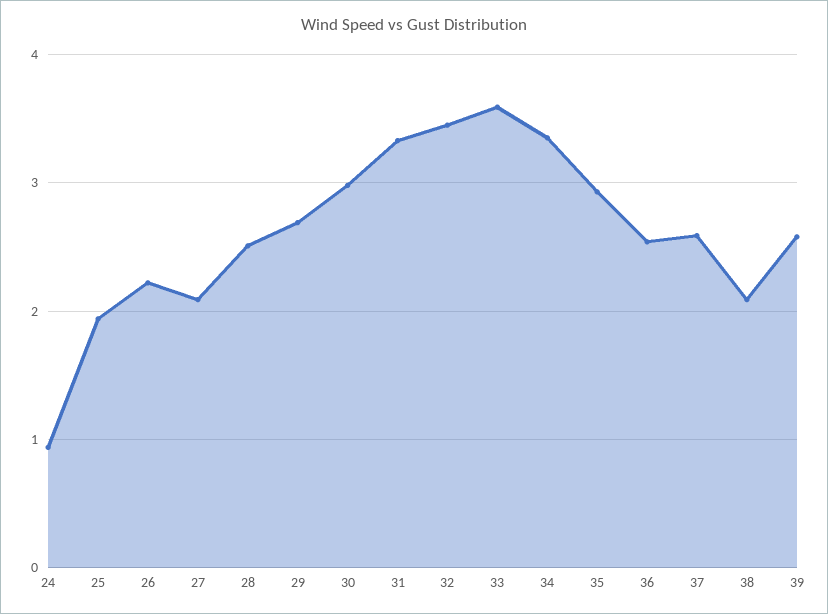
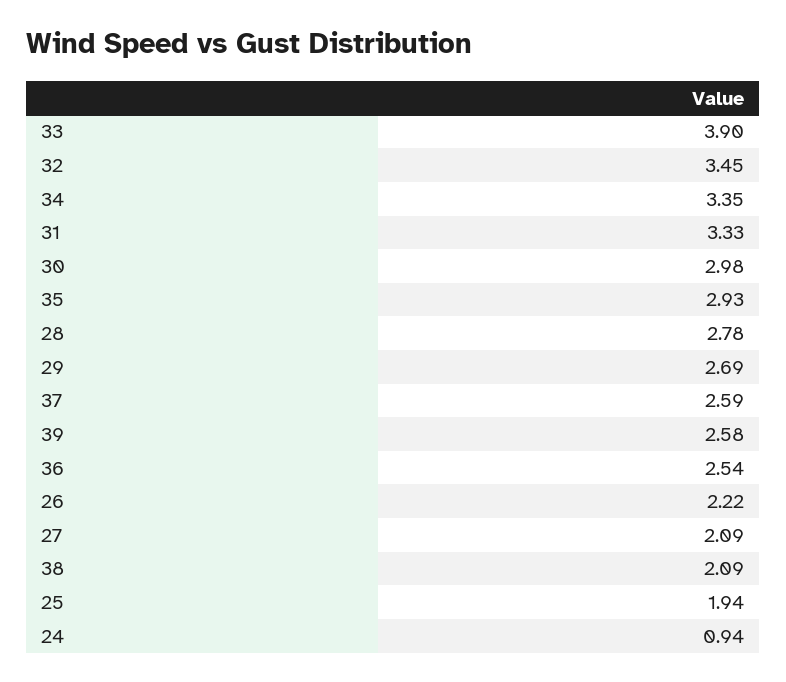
  {
    "24": 0.94,
    "25": 1.94,
    "26": 2.22,
    "27": 2.09,
-   "28": 2.5,
+   "28": 2.78,
    "29": 2.69,
    "30": 2.98,
    "31": 3.33,
    "32": 3.45,
-   "33": 3.6,
+   "33": 3.9,
    "34": 3.35,
    "35": 2.93,
    "36": 2.54,
    "37": 2.59,
    "38": 2.09,
    "39": 2.58
  }

